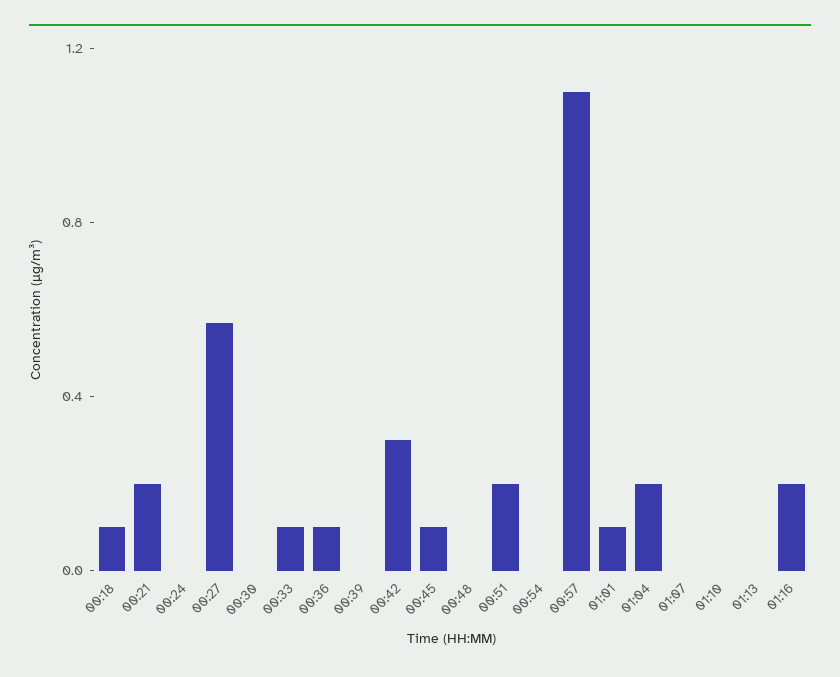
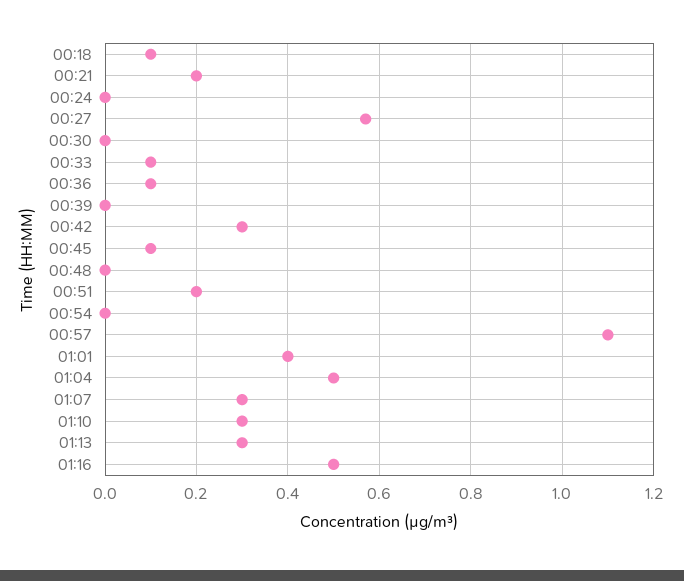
  {
    "00:18": 0.1,
    "00:21": 0.2,
    "00:24": 0,
    "00:27": 0.55,
    "00:30": 0,
    "00:33": 0.1,
    "00:36": 0.1,
    "00:39": 0,
    "00:42": 0.3,
    "00:45": 0.1,
    "00:48": 0,
    "00:51": 0.2,
    "00:54": 0,
    "00:57": 1.1,
-   "01:01": 0.1,
+   "01:01": 0.4,
-   "01:04": 0.2,
+   "01:04": 0.5,
-   "01:07": 0,
+   "01:07": 0.3,
-   "01:10": 0,
+   "01:10": 0.3,
-   "01:13": 0,
+   "01:13": 0.3,
-   "01:16": 0.2
+   "01:16": 0.5
  }

